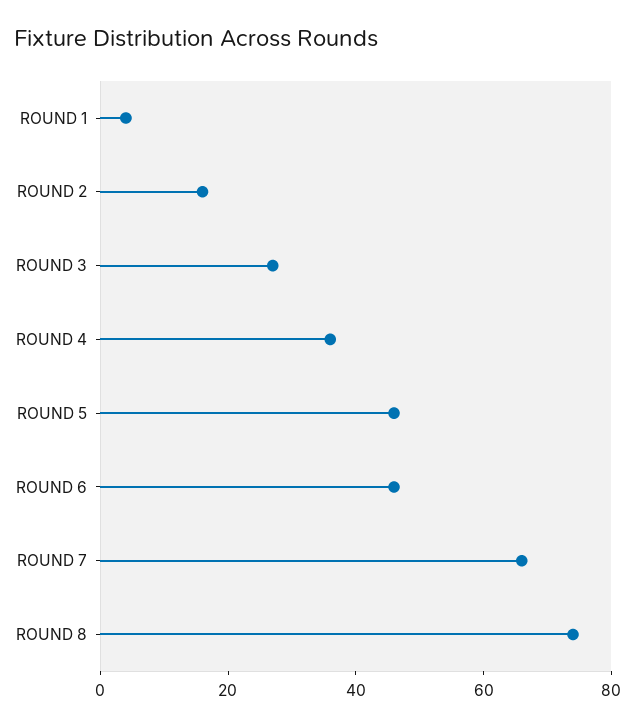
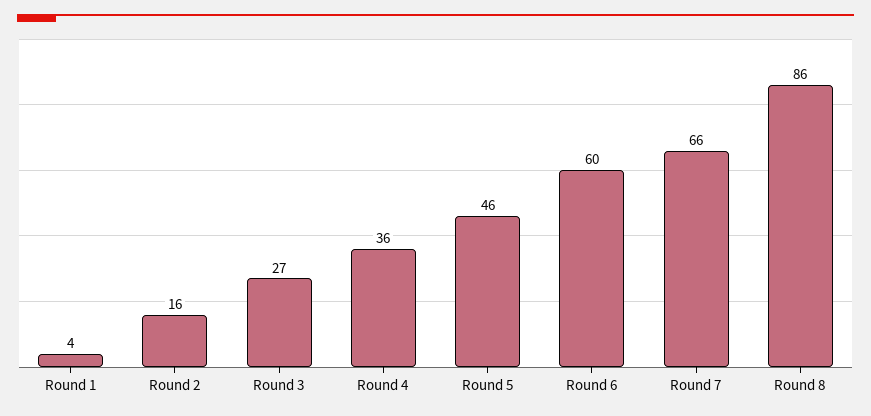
  {
    "ROUND 1": 4,
    "ROUND 2": 16,
    "ROUND 3": 27,
    "ROUND 4": 36,
    "ROUND 5": 46,
-   "ROUND 6": 45,
+   "ROUND 6": 60,
    "ROUND 7": 66,
-   "ROUND 8": 75
+   "ROUND 8": 86
  }

